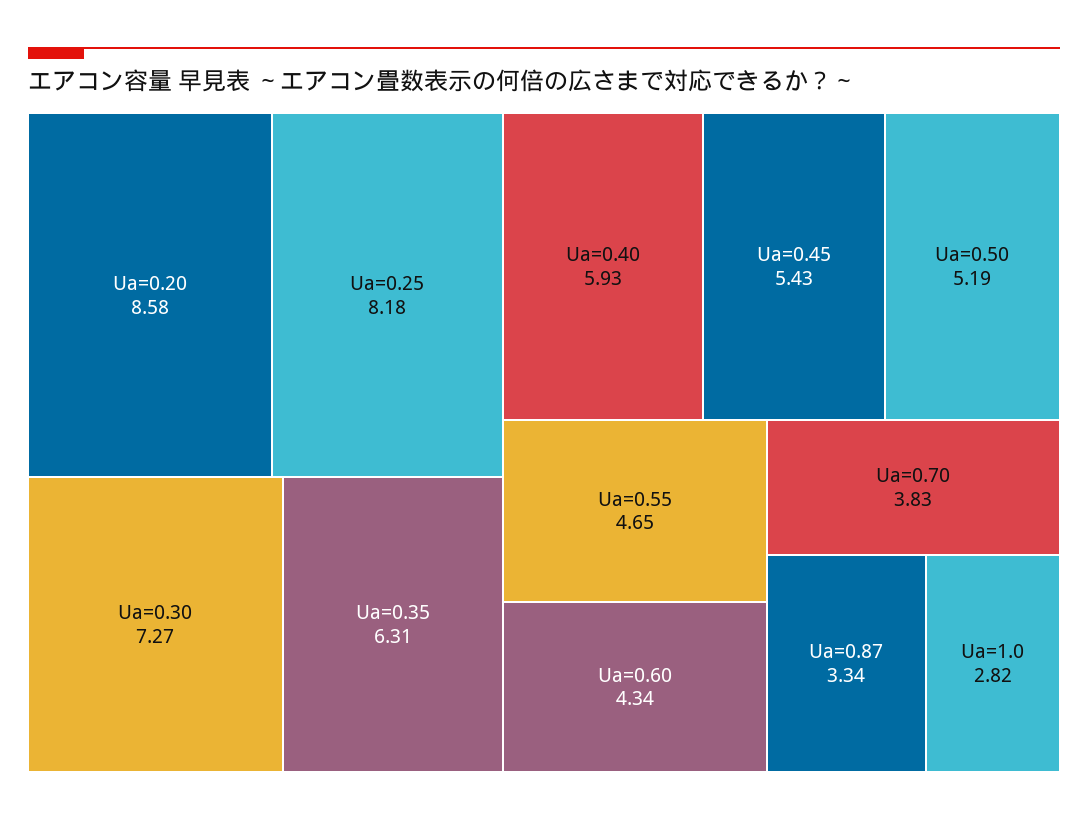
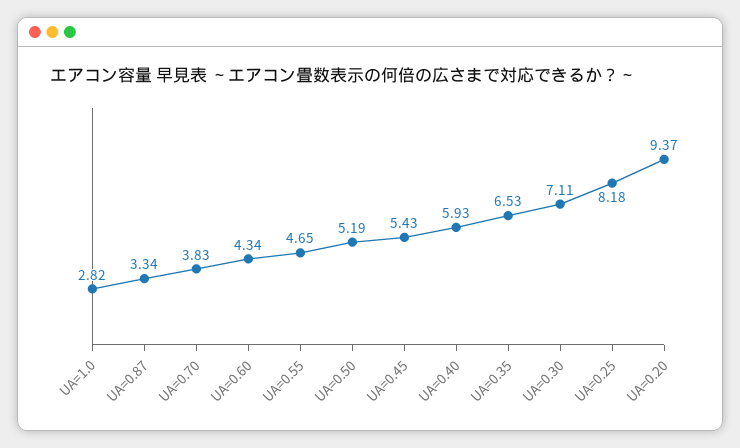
  {
-   "Ua=0.20": 8.58,
+   "Ua=0.20": 9.37,
    "Ua=0.25": 8.18,
-   "Ua=0.30": 7.27,
+   "Ua=0.30": 7.11,
-   "Ua=0.35": 6.31,
+   "Ua=0.35": 6.53,
    "Ua=0.40": 5.93,
    "Ua=0.45": 5.43,
    "Ua=0.50": 5.19,
    "Ua=0.55": 4.65,
    "Ua=0.60": 4.34,
    "Ua=0.70": 3.83,
    "Ua=0.87": 3.34,
    "Ua=1.0": 2.82
  }

